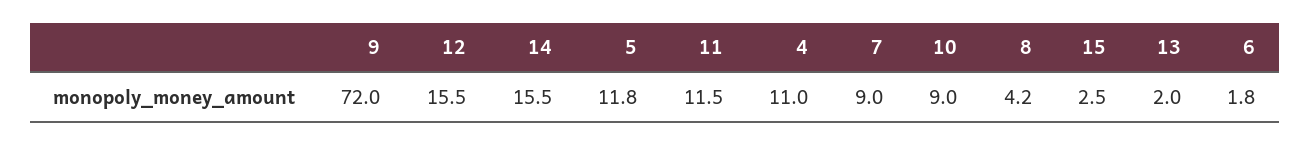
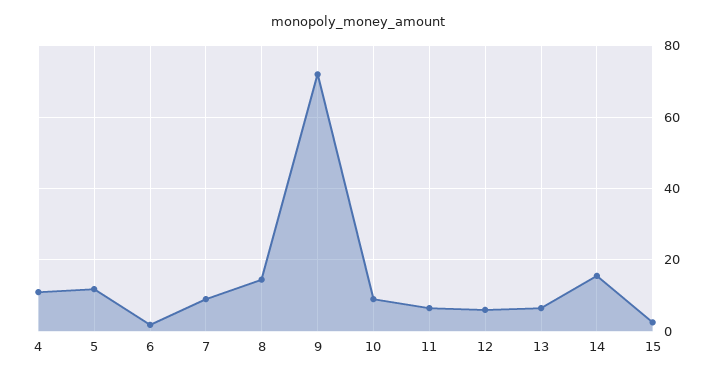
  {
    "9": 72,
-   "12": 15.5,
+   "12": 6,
    "14": 15.5,
    "5": 11.8,
-   "11": 11.5,
+   "11": 6,
    "4": 11,
    "7": 9,
    "10": 9,
-   "8": 4.2,
+   "8": 14,
    "15": 2.5,
-   "13": 2,
+   "13": 6,
    "6": 1.8
  }

